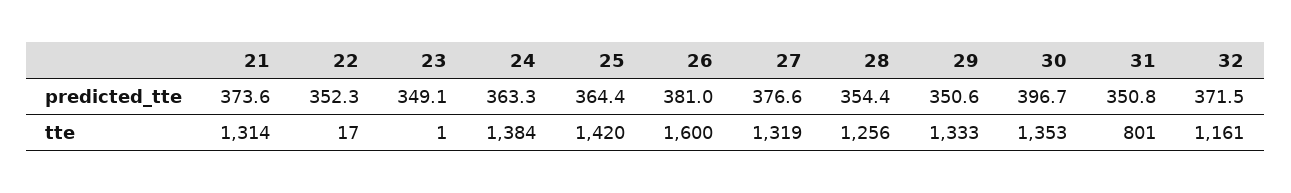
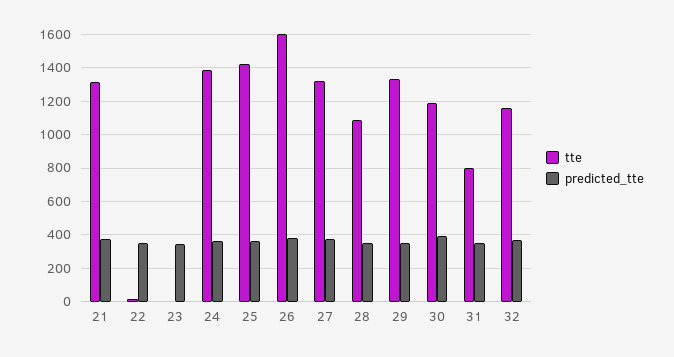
  {
    "predicted_tte": {
      "21": 373.6,
      "22": 352.3,
      "23": 349.1,
      "24": 363.3,
      "25": 364.4,
      "26": 381,
      "27": 376.6,
      "28": 354.4,
      "29": 350.6,
      "30": 396.7,
      "31": 350.8,
      "32": 371.5
    },
    "tte": {
      "21": 1314,
      "22": 17,
      "23": 1,
      "24": 1384,
      "25": 1420,
      "26": 1600,
      "27": 1319,
-     "28": 1256,
+     "28": 1100,
      "29": 1333,
-     "30": 1353,
+     "30": 1200,
      "31": 801,
      "32": 1161
    }
  }

